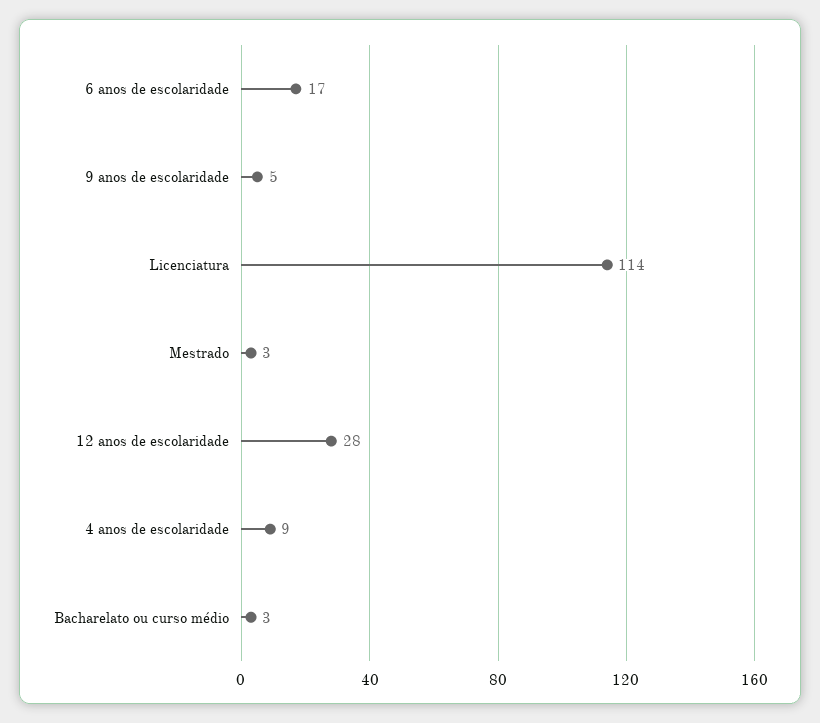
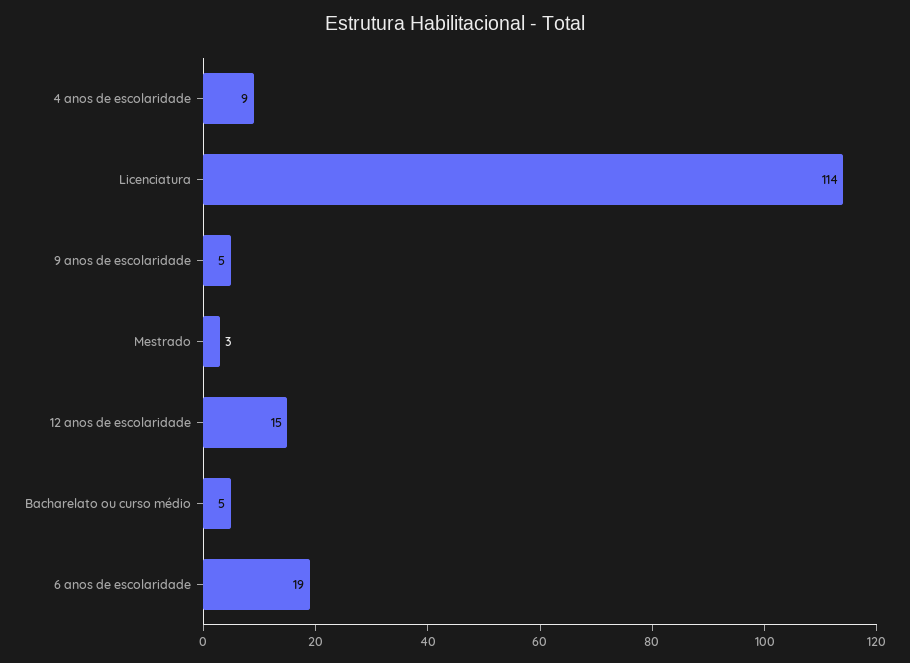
  {
-   "6 anos de escolaridade": 17,
+   "6 anos de escolaridade": 19,
    "9 anos de escolaridade": 5,
    "Licenciatura": 114,
    "Mestrado": 3,
-   "12 anos de escolaridade": 28,
+   "12 anos de escolaridade": 15,
    "4 anos de escolaridade": 9,
-   "Bacharelato ou curso médio": 3
+   "Bacharelato ou curso médio": 5
  }

